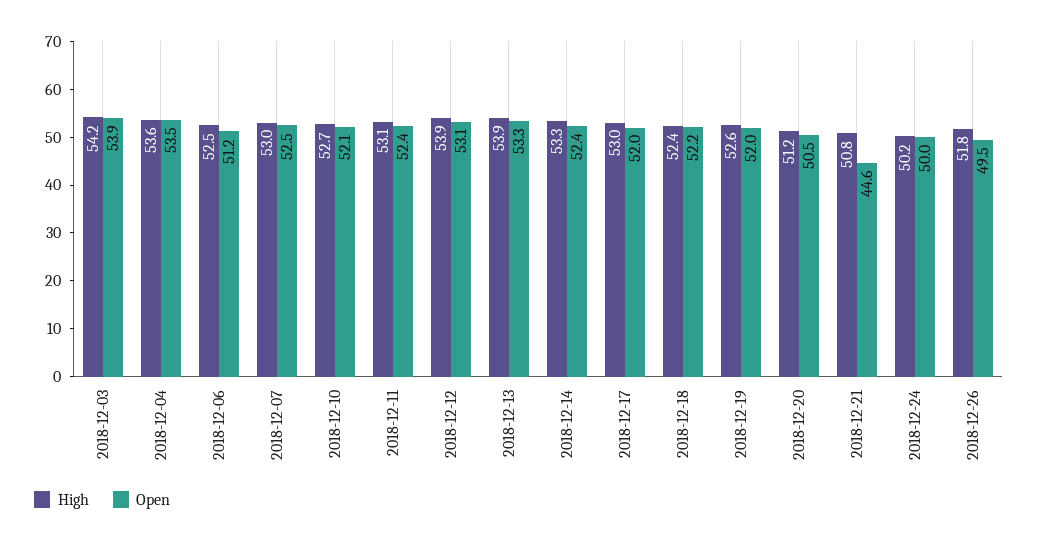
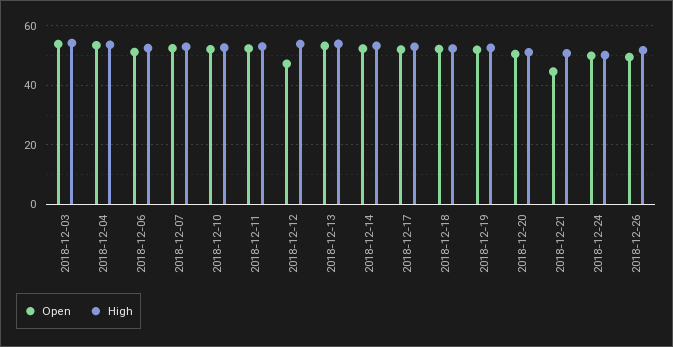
  {
    "High": {
      "2018-12-03": 54.2,
      "2018-12-04": 53.6,
      "2018-12-06": 52.5,
      "2018-12-07": 53,
      "2018-12-10": 52.7,
      "2018-12-11": 53.1,
      "2018-12-12": 53.9,
      "2018-12-13": 53.9,
      "2018-12-14": 53.3,
      "2018-12-17": 53,
      "2018-12-18": 52.4,
      "2018-12-19": 52.6,
      "2018-12-20": 51.2,
      "2018-12-21": 50.8,
      "2018-12-24": 50.2,
      "2018-12-26": 51.8
    },
    "Open": {
      "2018-12-03": 53.9,
      "2018-12-04": 53.5,
      "2018-12-06": 51.2,
      "2018-12-07": 52.5,
      "2018-12-10": 52.1,
      "2018-12-11": 52.4,
-     "2018-12-12": 53.1,
+     "2018-12-12": 47.5,
      "2018-12-13": 53.3,
      "2018-12-14": 52.4,
      "2018-12-17": 52,
      "2018-12-18": 52.2,
      "2018-12-19": 52,
      "2018-12-20": 50.5,
      "2018-12-21": 44.6,
      "2018-12-24": 50,
      "2018-12-26": 49.5
    }
  }

